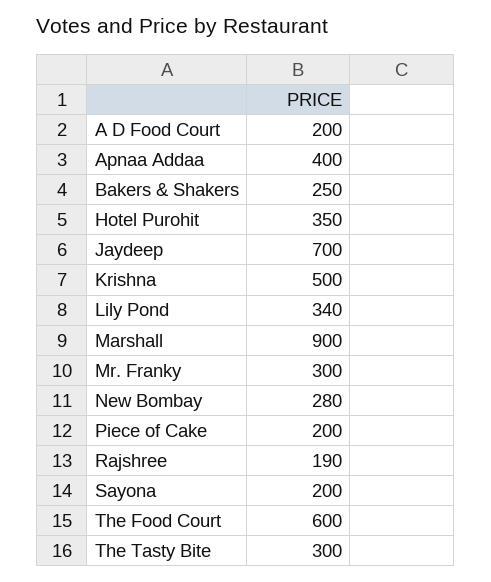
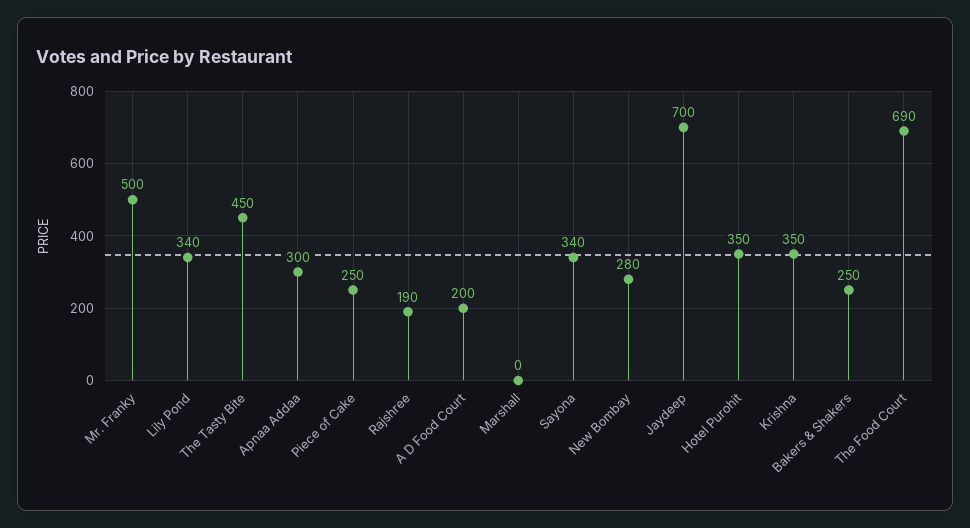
  {
    "A D Food Court": 200,
-   "Apnaa Addaa": 400,
+   "Apnaa Addaa": 300,
    "Bakers & Shakers": 250,
    "Hotel Purohit": 350,
    "Jaydeep": 700,
-   "Krishna": 500,
+   "Krishna": 350,
    "Lily Pond": 340,
-   "Marshall": 900,
+   "Marshall": 0,
-   "Mr. Franky": 300,
+   "Mr. Franky": 500,
    "New Bombay": 280,
-   "Piece of Cake": 200,
+   "Piece of Cake": 250,
    "Rajshree": 190,
-   "Sayona": 200,
+   "Sayona": 340,
-   "The Food Court": 600,
+   "The Food Court": 690,
-   "The Tasty Bite": 300
+   "The Tasty Bite": 450
  }

